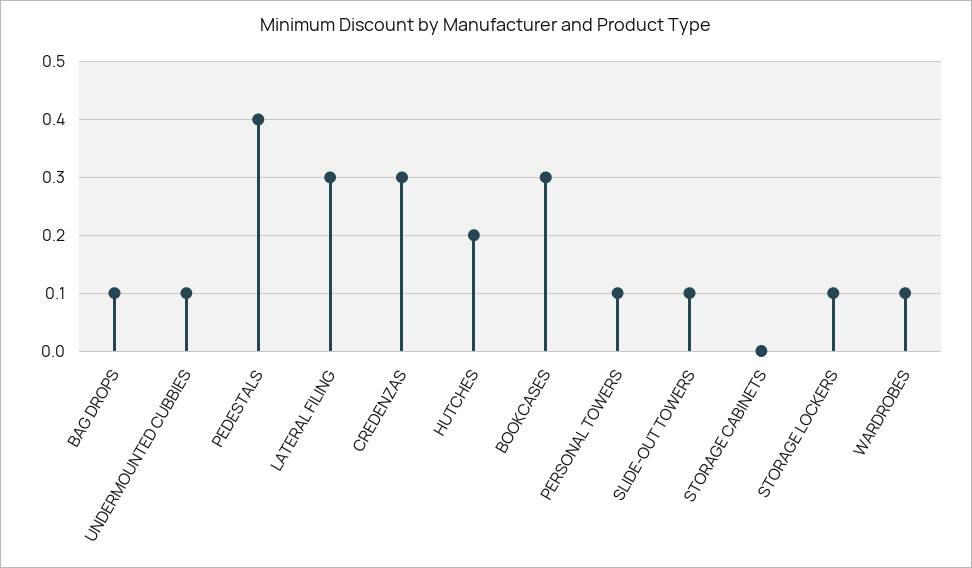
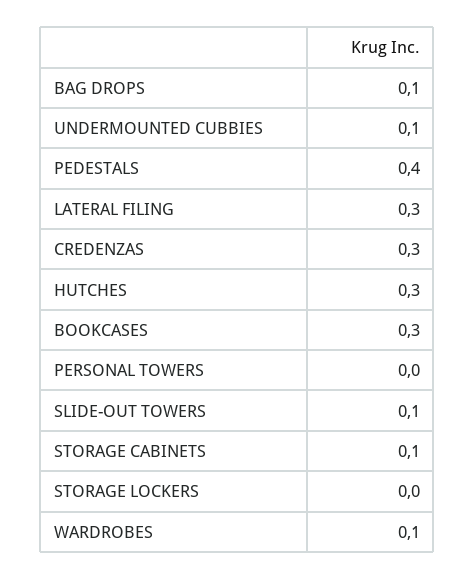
  {
    "BAG DROPS": 0.1,
    "UNDERMOUNTED CUBBIES": 0.1,
    "PEDESTALS": 0.4,
    "LATERAL FILING": 0.3,
    "CREDENZAS": 0.3,
-   "HUTCHES": 0.2,
+   "HUTCHES": 0.3,
    "BOOKCASES": 0.3,
-   "PERSONAL TOWERS": 0.1,
+   "PERSONAL TOWERS": 0,
    "SLIDE-OUT TOWERS": 0.1,
-   "STORAGE CABINETS": 0,
+   "STORAGE CABINETS": 0.1,
-   "STORAGE LOCKERS": 0.1,
+   "STORAGE LOCKERS": 0,
    "WARDROBES": 0.1
  }

